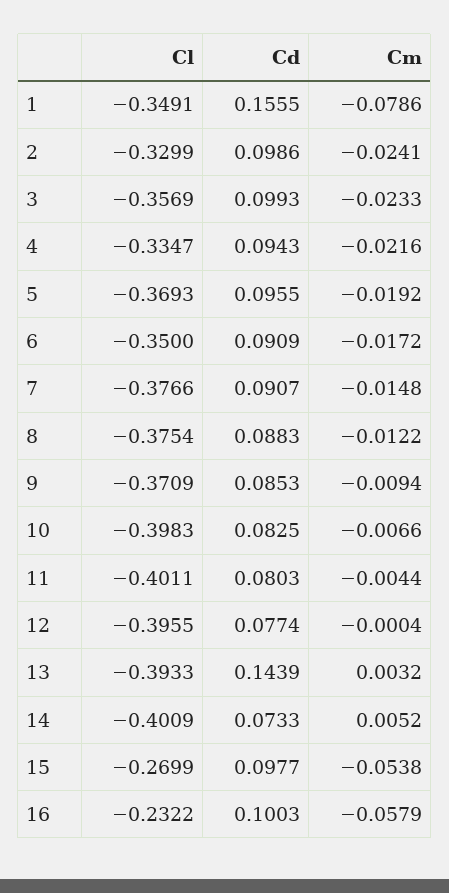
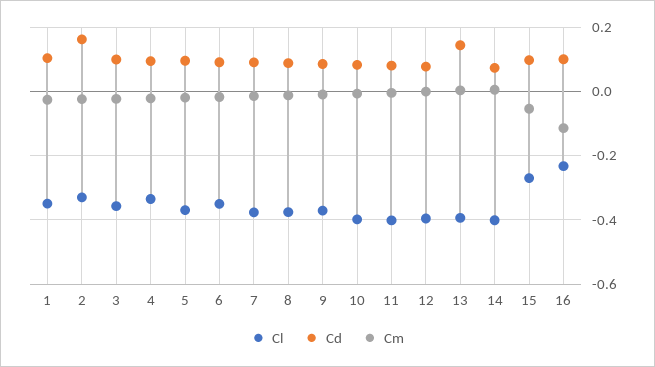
  {
    "Cl": {
      "1": -0.3491,
      "2": -0.3299,
      "3": -0.3569,
      "4": -0.3347,
      "5": -0.3693,
      "6": -0.35,
      "7": -0.3766,
      "8": -0.3754,
      "9": -0.3709,
      "10": -0.3983,
      "11": -0.4011,
      "12": -0.3955,
      "13": -0.3933,
      "14": -0.4009,
      "15": -0.2699,
      "16": -0.2322
    },
    "Cd": {
-     "1": 0.1555,
+     "1": 0.1,
-     "2": 0.0986,
+     "2": 0.16,
      "3": 0.0993,
      "4": 0.0943,
      "5": 0.0955,
      "6": 0.0909,
      "7": 0.0907,
      "8": 0.0883,
      "9": 0.0853,
      "10": 0.0825,
      "11": 0.0803,
      "12": 0.0774,
      "13": 0.1439,
      "14": 0.0733,
      "15": 0.0977,
      "16": 0.1003
    },
    "Cm": {
-     "1": -0.0786,
+     "1": -0.02,
      "2": -0.0241,
      "3": -0.0233,
      "4": -0.0216,
      "5": -0.0192,
      "6": -0.0172,
      "7": -0.0148,
      "8": -0.0122,
      "9": -0.0094,
      "10": -0.0066,
      "11": -0.0044,
      "12": -0.0004,
      "13": 0.0032,
      "14": 0.0052,
      "15": -0.0538,
-     "16": -0.0579
+     "16": -0.12
    }
  }

